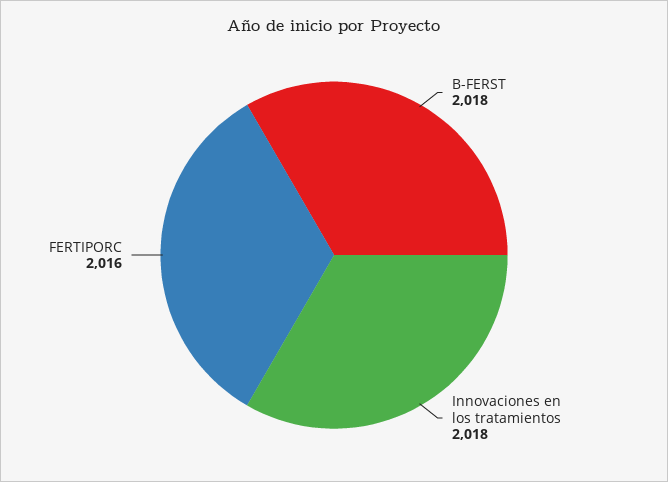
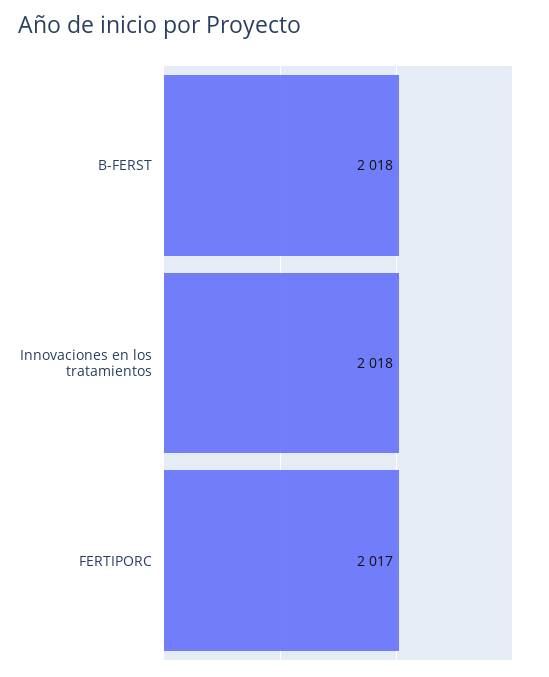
  {
    "B-FERST": 2018,
    "Innovaciones en los tratamientos": 2018,
-   "FERTIPORC": 2016
+   "FERTIPORC": 2017
  }

